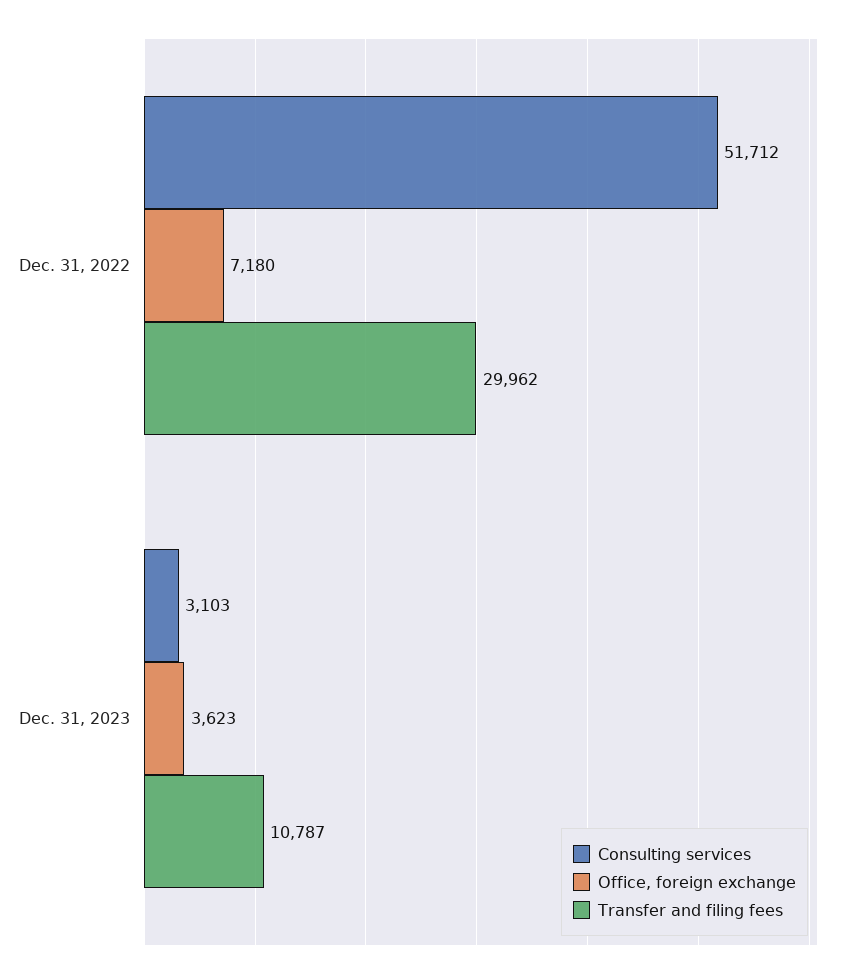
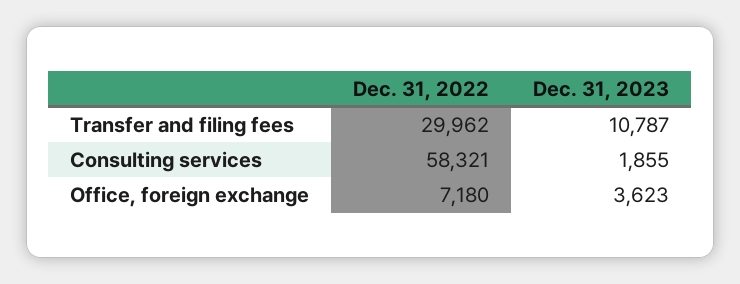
  {
    "Consulting services": {
-     "Dec. 31, 2022": 51712,
+     "Dec. 31, 2022": 58321,
-     "Dec. 31, 2023": 3103
+     "Dec. 31, 2023": 1855
    },
    "Office, foreign exchange": {
      "Dec. 31, 2022": 7180,
      "Dec. 31, 2023": 3623
    },
    "Transfer and filing fees": {
      "Dec. 31, 2022": 29962,
      "Dec. 31, 2023": 10787
    }
  }

